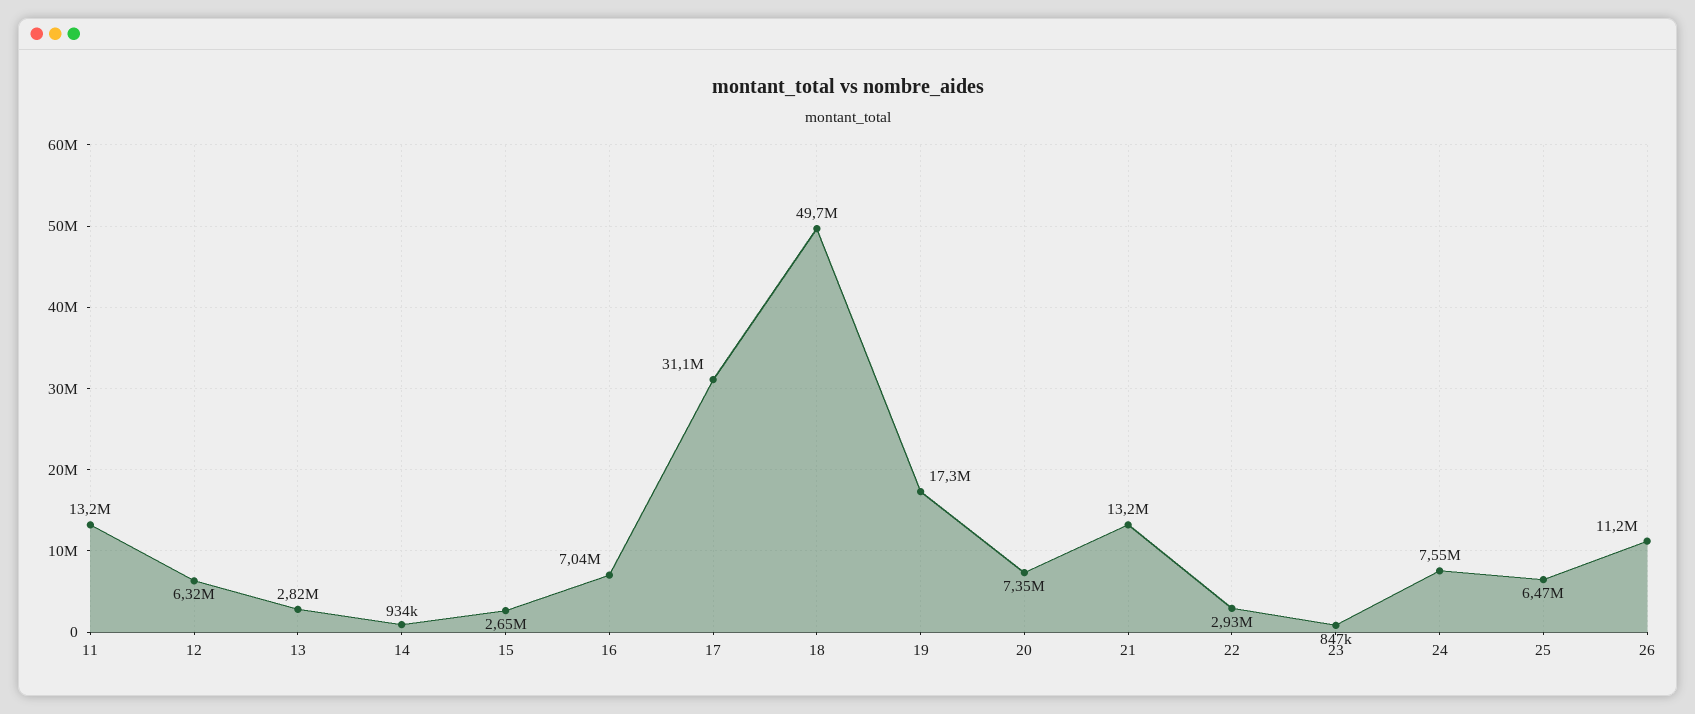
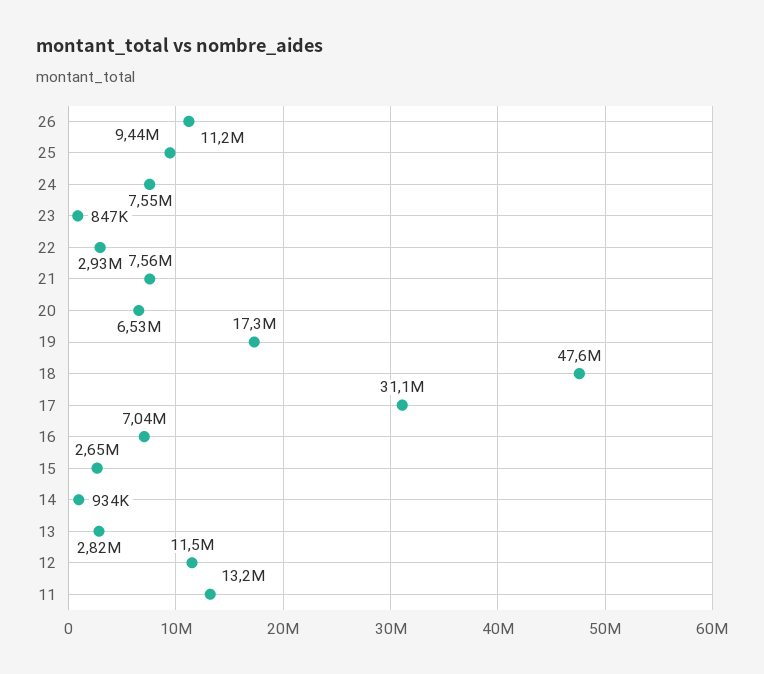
  {
    "11": 13200000,
-   "12": 6320000,
+   "12": 11500000,
    "13": 2820000,
    "14": 934000,
    "15": 2650000,
    "16": 7040000,
    "17": 31100000,
-   "18": 49700000,
+   "18": 47600000,
    "19": 17300000,
-   "20": 7350000,
+   "20": 6530000,
-   "21": 13200000,
+   "21": 7560000,
    "22": 2930000,
    "23": 847000,
    "24": 7550000,
-   "25": 6470000,
+   "25": 9440000,
    "26": 11200000
  }

